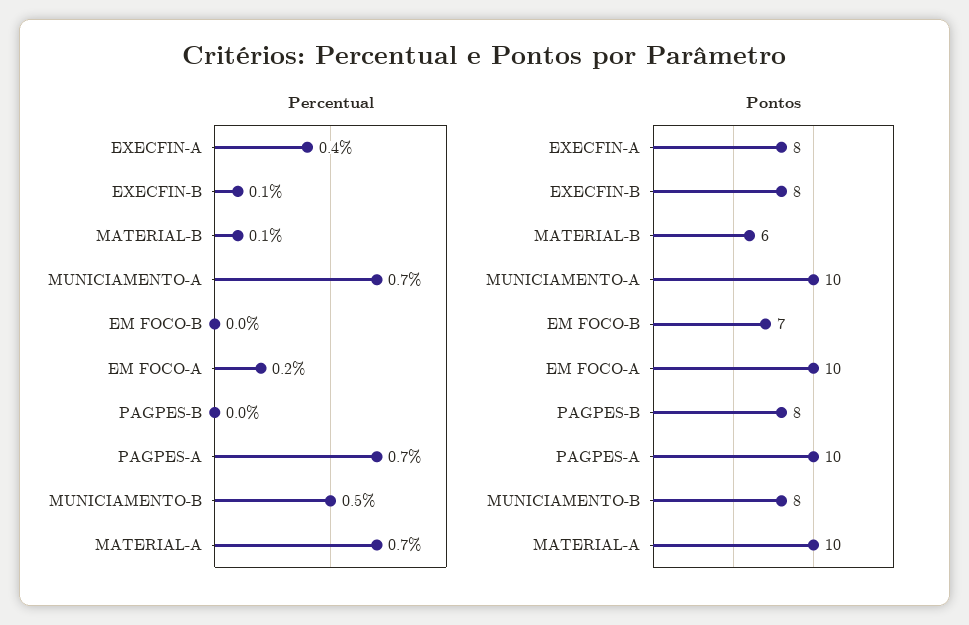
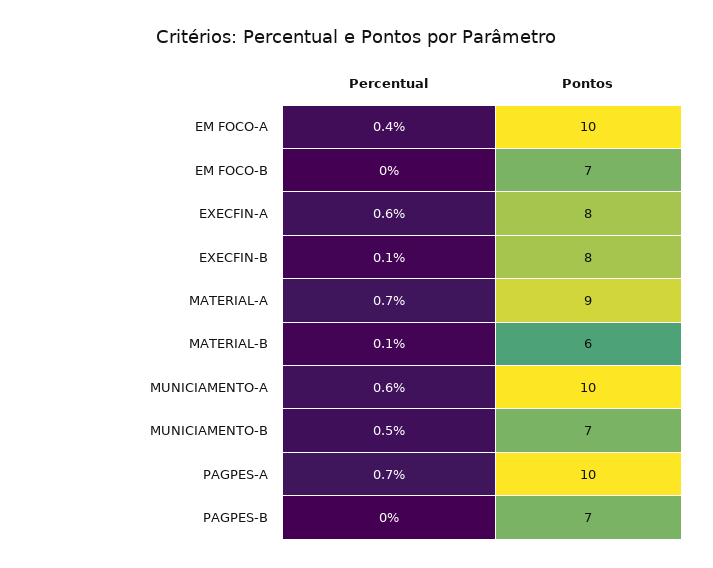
  {
    "Percentual": {
-     "EXECFIN-A": 0.4,
+     "EXECFIN-A": 0.6,
      "EXECFIN-B": 0.1,
      "MATERIAL-B": 0.1,
-     "MUNICIAMENTO-A": 0.7,
+     "MUNICIAMENTO-A": 0.6,
      "EM FOCO-B": 0,
-     "EM FOCO-A": 0.2,
+     "EM FOCO-A": 0.4,
      "PAGPES-B": 0,
      "PAGPES-A": 0.7,
      "MUNICIAMENTO-B": 0.5,
      "MATERIAL-A": 0.7
    },
    "Pontos": {
      "EXECFIN-A": 8,
      "EXECFIN-B": 8,
      "MATERIAL-B": 6,
      "MUNICIAMENTO-A": 10,
      "EM FOCO-B": 7,
      "EM FOCO-A": 10,
-     "PAGPES-B": 8,
+     "PAGPES-B": 7,
      "PAGPES-A": 10,
-     "MUNICIAMENTO-B": 8,
+     "MUNICIAMENTO-B": 7,
-     "MATERIAL-A": 10
+     "MATERIAL-A": 9
    }
  }

